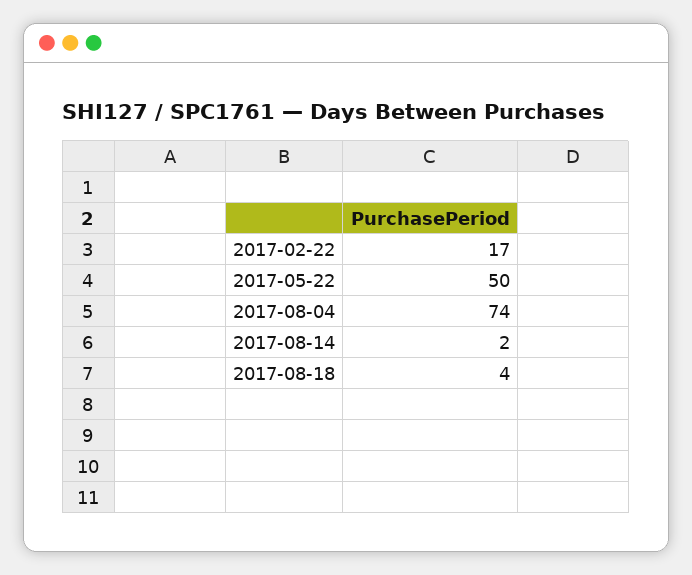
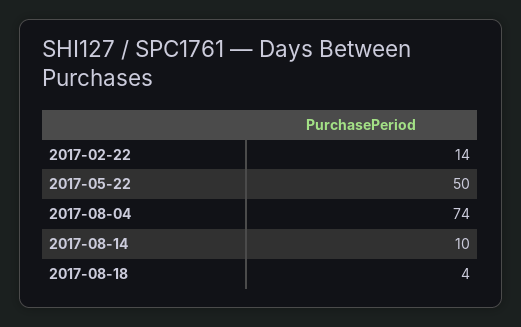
  {
-   "2017-02-22": 17,
+   "2017-02-22": 14,
    "2017-05-22": 50,
    "2017-08-04": 74,
-   "2017-08-14": 2,
+   "2017-08-14": 10,
    "2017-08-18": 4
  }

